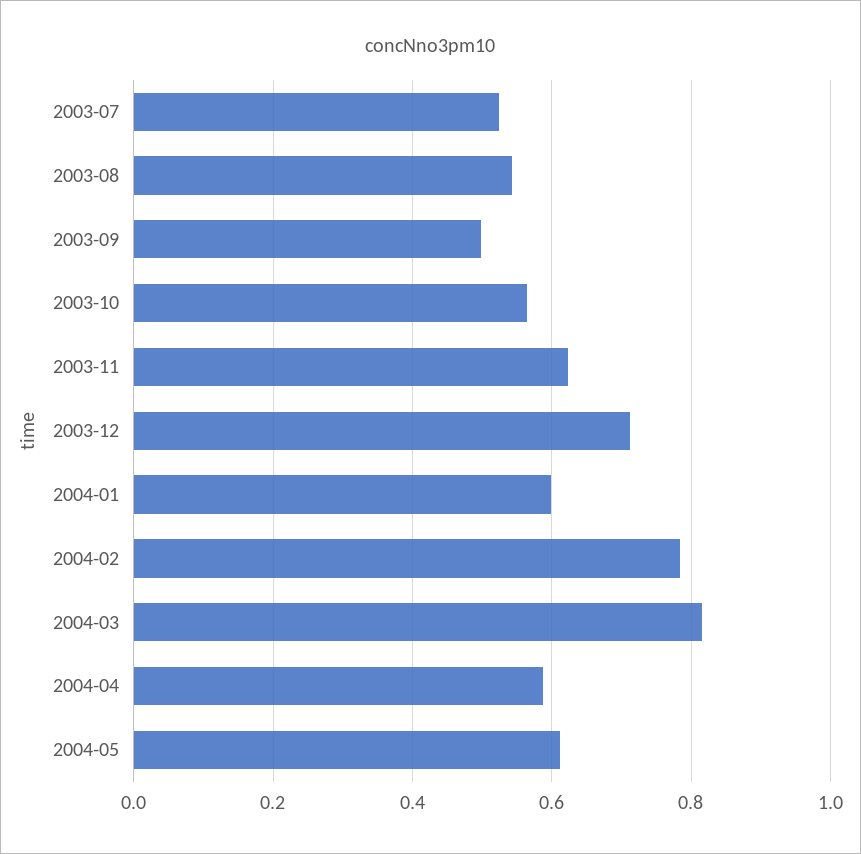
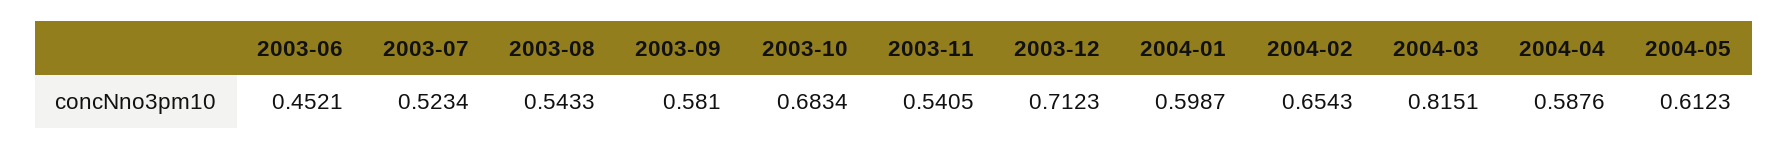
  {
    "2003-07": 0.5234,
    "2003-08": 0.5433,
-   "2003-09": 0.5,
+   "2003-09": 0.581,
-   "2003-10": 0.56,
+   "2003-10": 0.6834,
-   "2003-11": 0.62,
+   "2003-11": 0.5405,
    "2003-12": 0.7123,
    "2004-01": 0.5987,
-   "2004-02": 0.78,
+   "2004-02": 0.6543,
    "2004-03": 0.8151,
    "2004-04": 0.5876,
-   "2004-05": 0.6123
+   "2004-05": 0.6123,
+   "2003-06": 0.4521
  }

